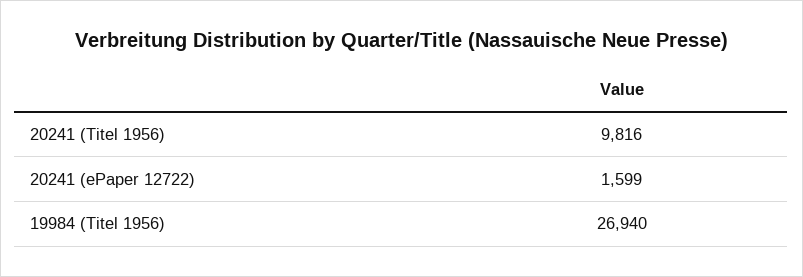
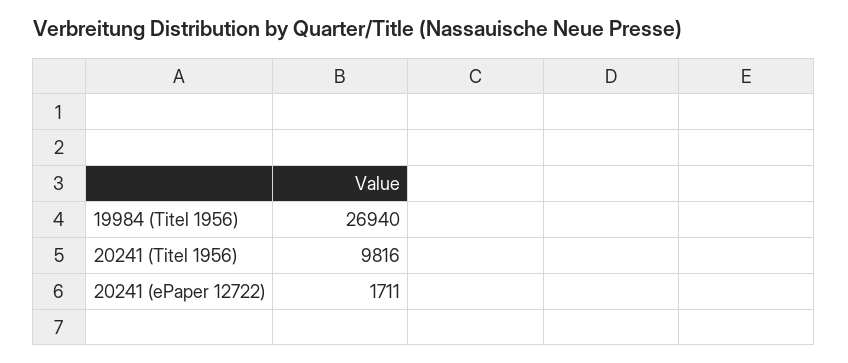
  {
    "20241 (Titel 1956)": 9816,
-   "20241 (ePaper 12722)": 1599,
+   "20241 (ePaper 12722)": 1711,
    "19984 (Titel 1956)": 26940
  }

